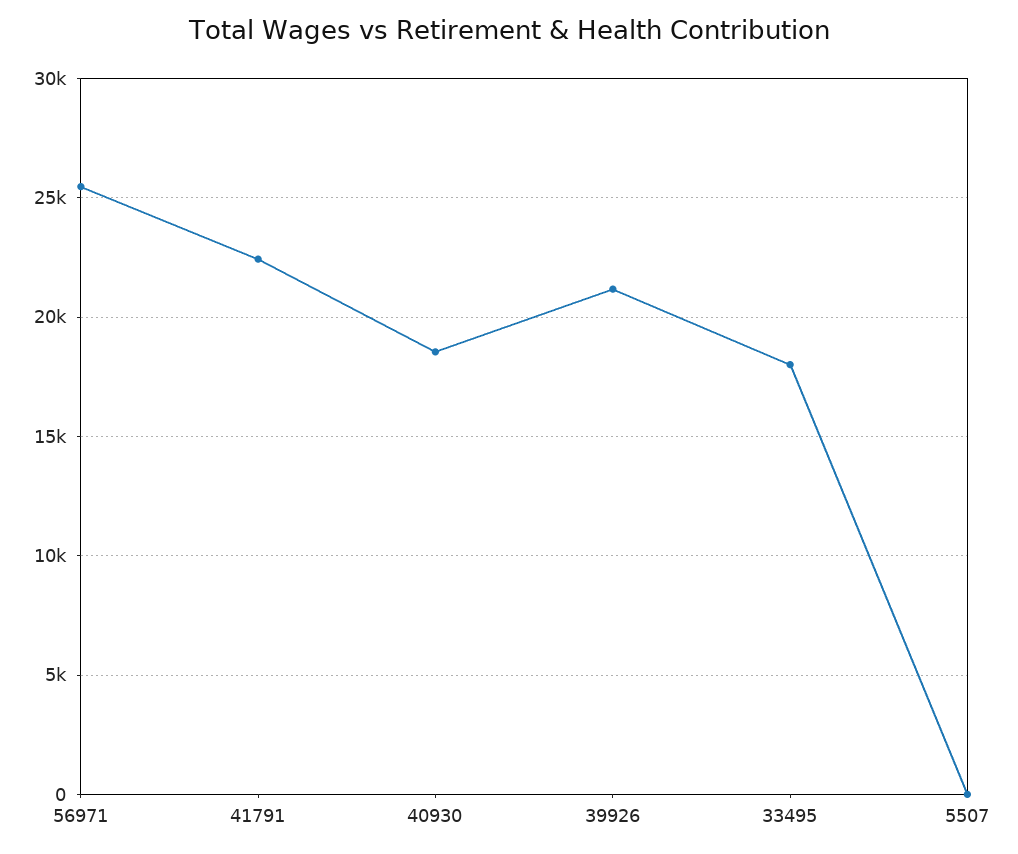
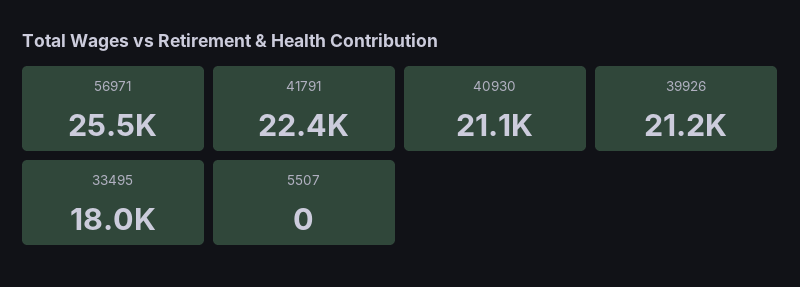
  {
    "56971": 25500,
    "41791": 22400,
-   "40930": 18500,
+   "40930": 21100,
    "39926": 21200,
    "33495": 18000,
    "5507": 0
  }

